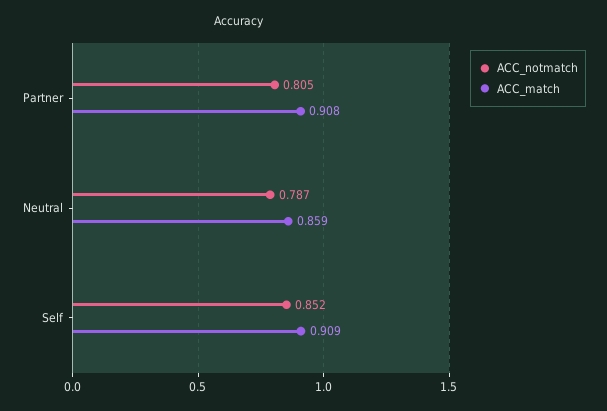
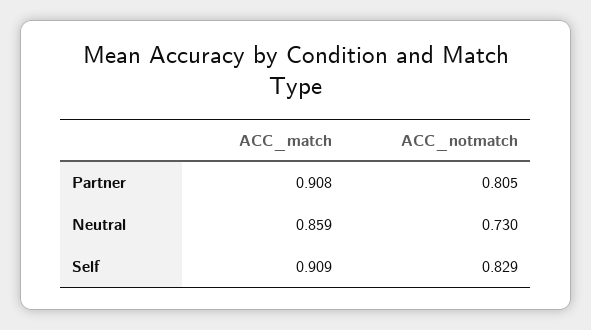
  {
    "ACC_notmatch": {
      "Partner": 0.805,
-     "Neutral": 0.787,
+     "Neutral": 0.73,
-     "Self": 0.852
+     "Self": 0.829
    },
    "ACC_match": {
      "Partner": 0.908,
      "Neutral": 0.859,
      "Self": 0.909
    }
  }

